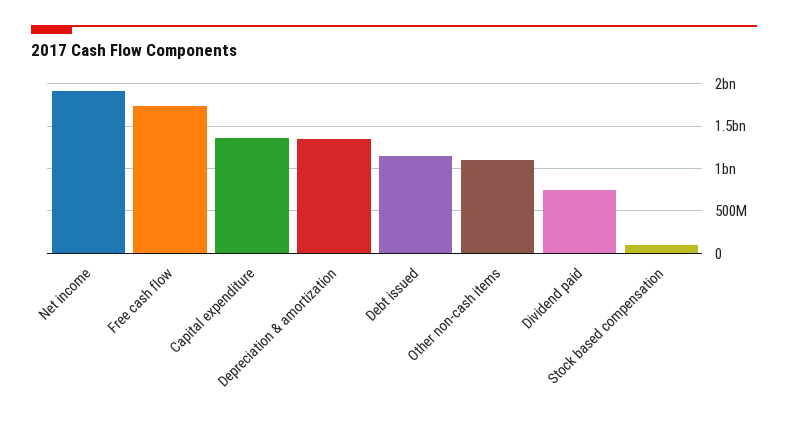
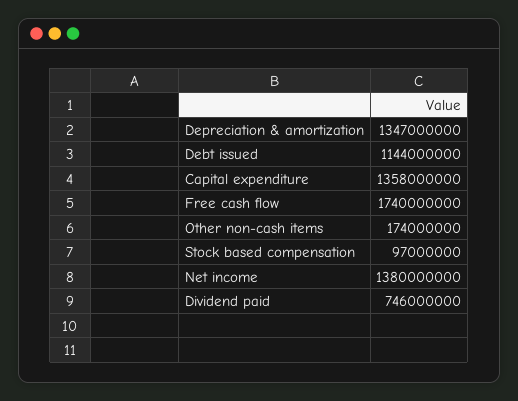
  {
-   "Net income": 1900000000,
+   "Net income": 1380000000,
    "Free cash flow": 1740000000,
    "Capital expenditure": 1358000000,
    "Depreciation & amortization": 1347000000,
    "Debt issued": 1144000000,
-   "Other non-cash items": 1100000000,
+   "Other non-cash items": 174000000,
    "Dividend paid": 746000000,
    "Stock based compensation": 97000000
  }

